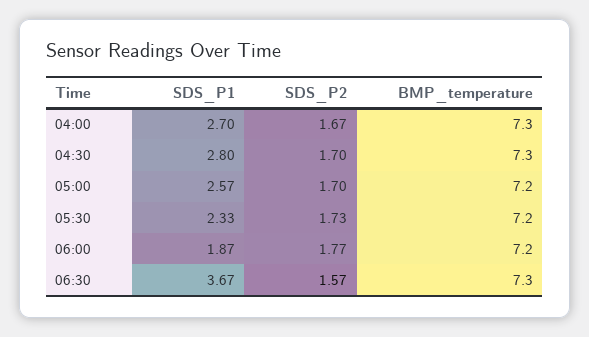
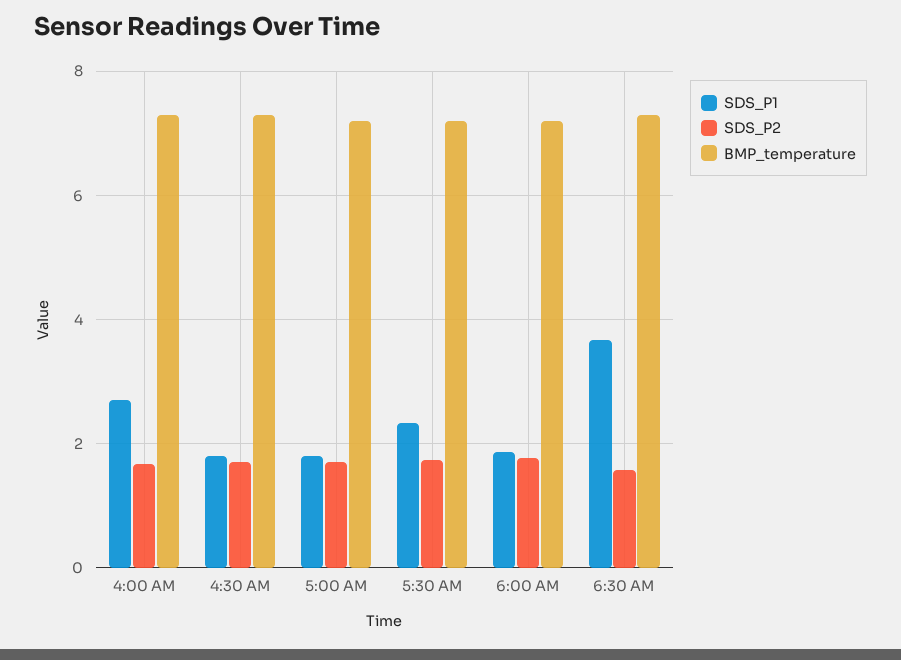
  {
    "SDS_P1": {
      "04:00": 2.7,
-     "04:30": 2.8,
+     "04:30": 1.8,
-     "05:00": 2.57,
+     "05:00": 1.8,
      "05:30": 2.33,
      "06:00": 1.87,
      "06:30": 3.67
    },
    "SDS_P2": {
      "04:00": 1.67,
      "04:30": 1.7,
      "05:00": 1.7,
      "05:30": 1.73,
      "06:00": 1.77,
      "06:30": 1.57
    },
    "BMP_temperature": {
      "04:00": 7.3,
      "04:30": 7.3,
      "05:00": 7.2,
      "05:30": 7.2,
      "06:00": 7.2,
      "06:30": 7.3
    }
  }

